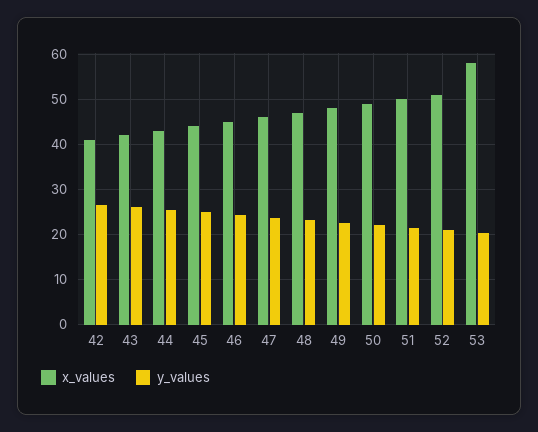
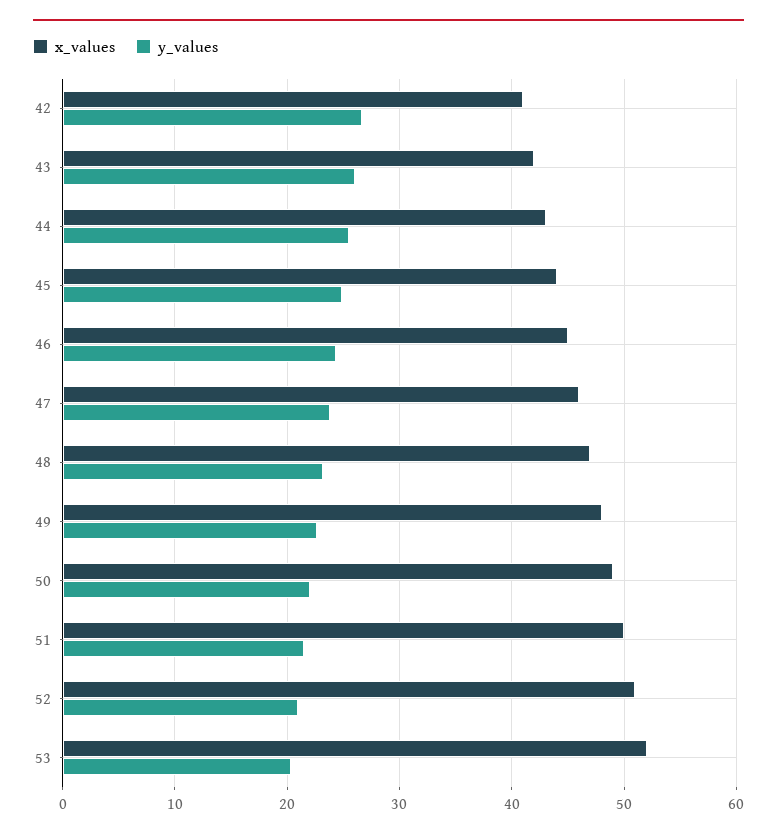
  {
    "x_values": {
      "42": 41,
      "43": 42,
      "44": 43,
      "45": 44,
      "46": 45,
      "47": 46,
      "48": 47,
      "49": 48,
      "50": 49,
      "51": 50,
      "52": 51,
-     "53": 58
+     "53": 52
    },
    "y_values": {
      "42": 27,
      "43": 26,
      "44": 25,
      "45": 25,
      "46": 24,
      "47": 24,
      "48": 23,
      "49": 23,
      "50": 22,
      "51": 22,
      "52": 21,
      "53": 20
    }
  }

